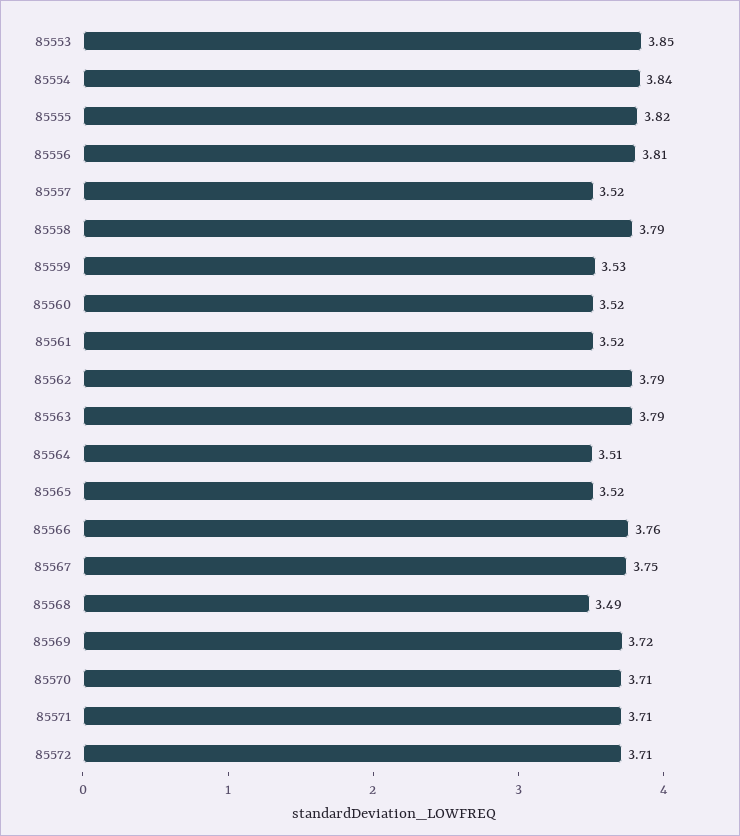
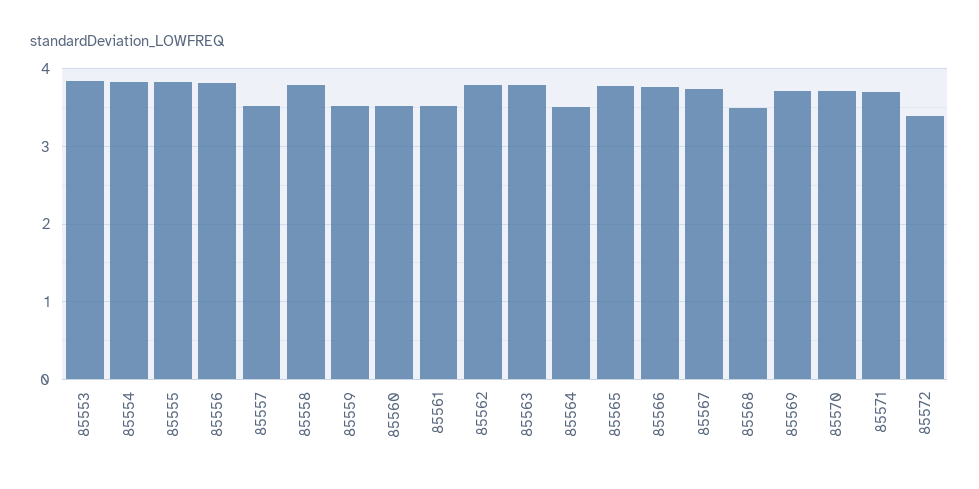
  {
    "85553": 3.85,
    "85554": 3.84,
    "85555": 3.82,
    "85556": 3.81,
    "85557": 3.52,
    "85558": 3.79,
    "85559": 3.53,
    "85560": 3.52,
    "85561": 3.52,
    "85562": 3.79,
    "85563": 3.79,
    "85564": 3.51,
-   "85565": 3.52,
+   "85565": 3.8,
    "85566": 3.76,
    "85567": 3.75,
    "85568": 3.49,
    "85569": 3.72,
    "85570": 3.71,
    "85571": 3.71,
-   "85572": 3.71
+   "85572": 3.4
  }

